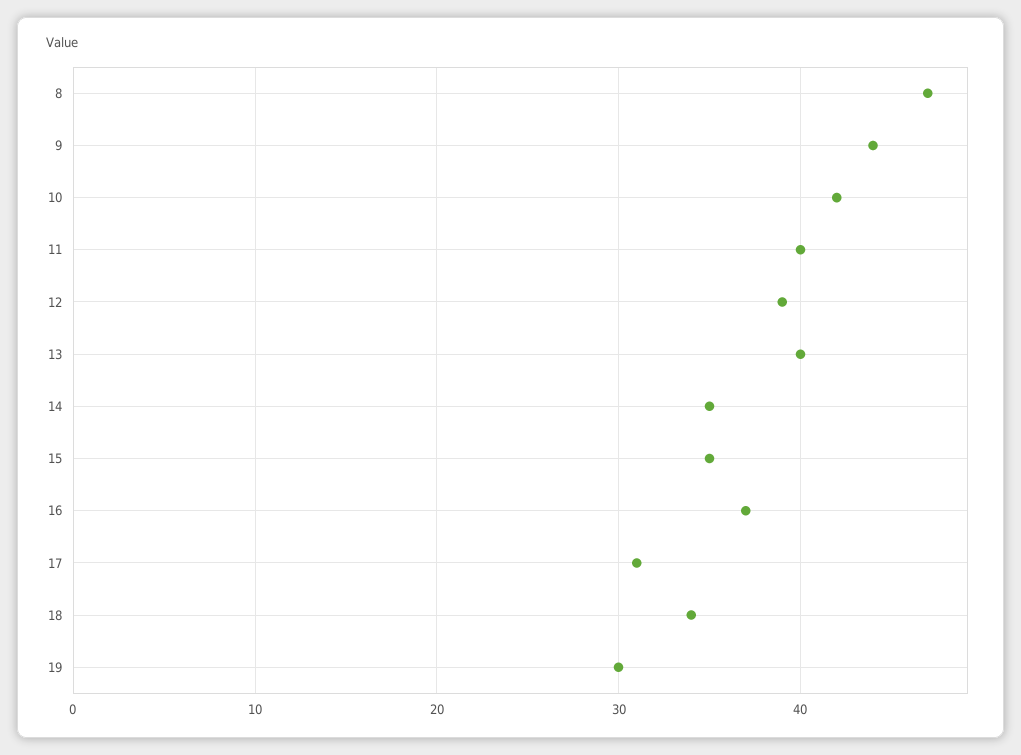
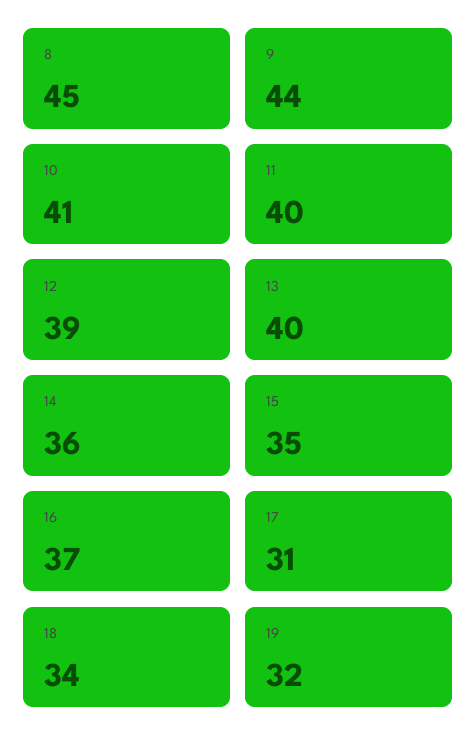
  {
-   "8": 47,
+   "8": 45,
    "9": 44,
-   "10": 42,
+   "10": 41,
    "11": 40,
    "12": 39,
    "13": 40,
-   "14": 35,
+   "14": 36,
    "15": 35,
    "16": 37,
    "17": 31,
    "18": 34,
-   "19": 30
+   "19": 32
  }

